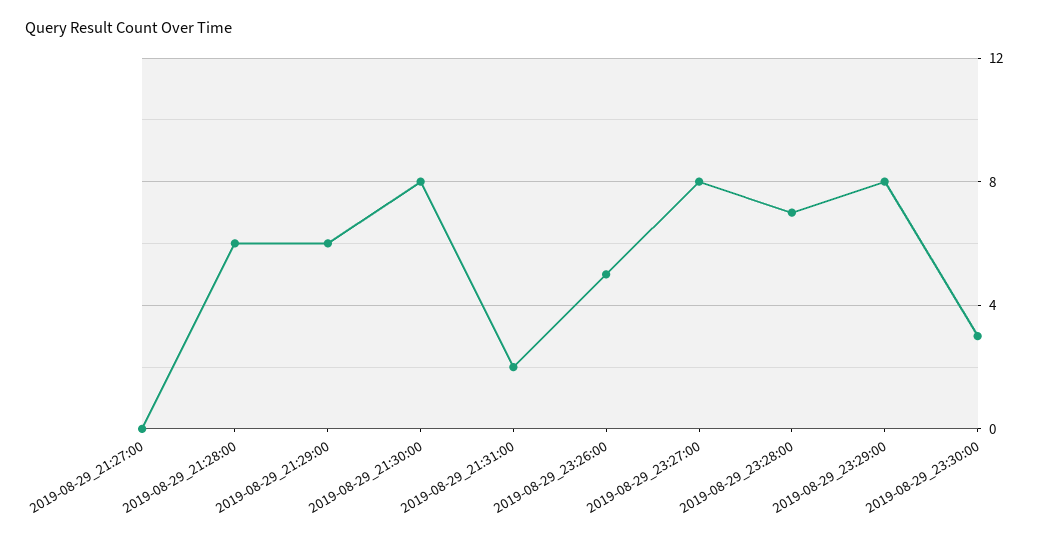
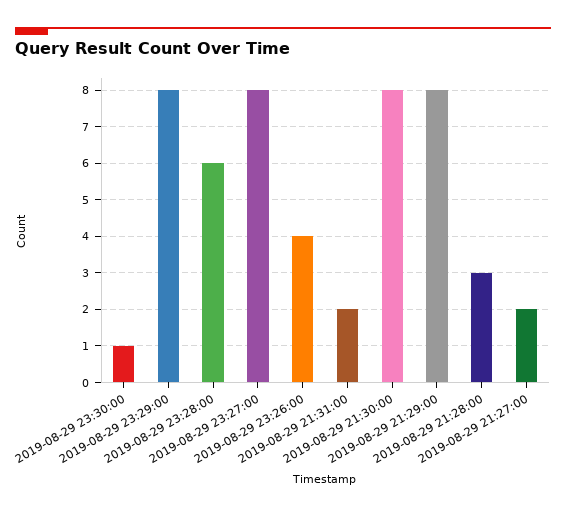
  {
-   "2019-08-29_21:27:00": 0,
+   "2019-08-29_21:27:00": 2,
-   "2019-08-29_21:28:00": 6,
+   "2019-08-29_21:28:00": 3,
-   "2019-08-29_21:29:00": 6,
+   "2019-08-29_21:29:00": 8,
    "2019-08-29_21:30:00": 8,
    "2019-08-29_21:31:00": 2,
-   "2019-08-29_23:26:00": 5,
+   "2019-08-29_23:26:00": 4,
    "2019-08-29_23:27:00": 8,
-   "2019-08-29_23:28:00": 7,
+   "2019-08-29_23:28:00": 6,
    "2019-08-29_23:29:00": 8,
-   "2019-08-29_23:30:00": 3
+   "2019-08-29_23:30:00": 1
  }

